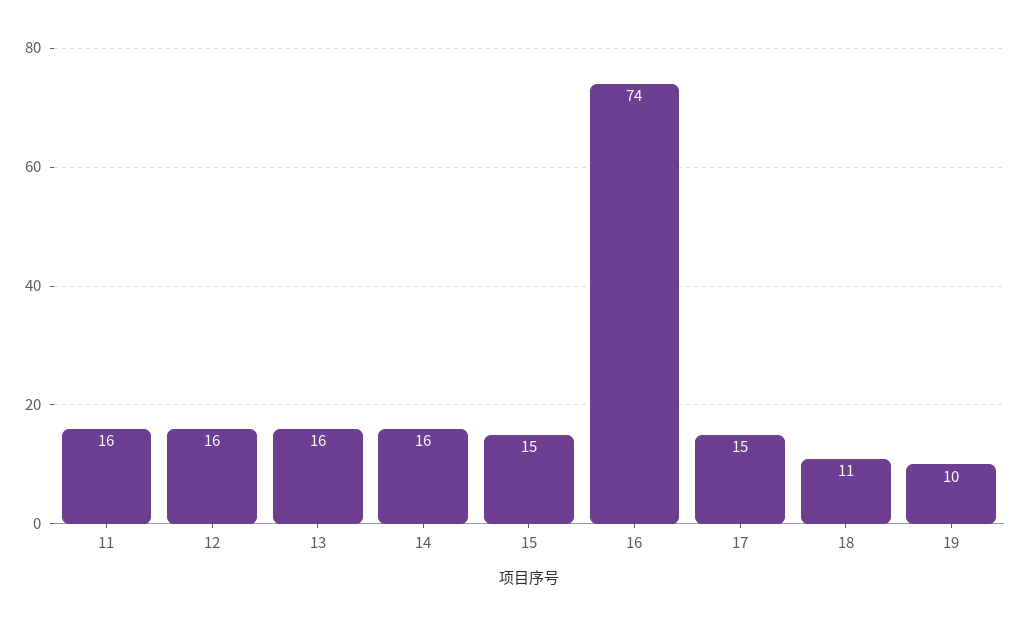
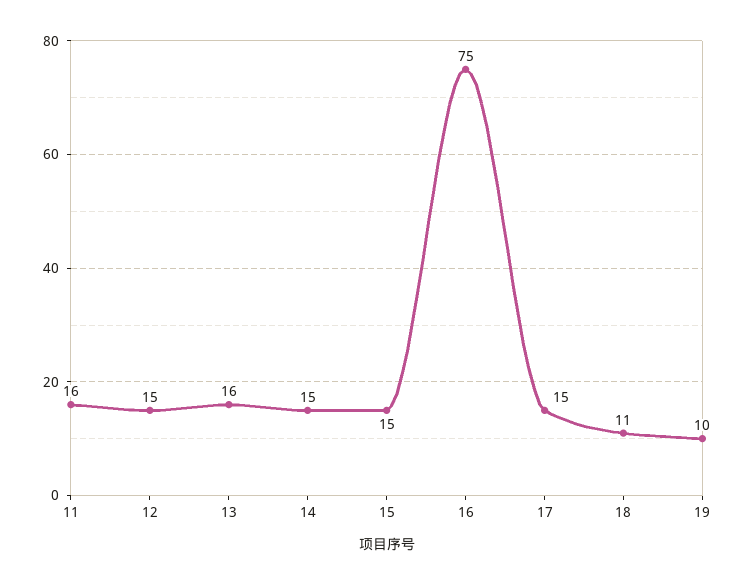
  {
    "11": 16,
-   "12": 16,
+   "12": 15,
    "13": 16,
-   "14": 16,
+   "14": 15,
    "15": 15,
-   "16": 74,
+   "16": 75,
    "17": 15,
    "18": 11,
    "19": 10
  }

